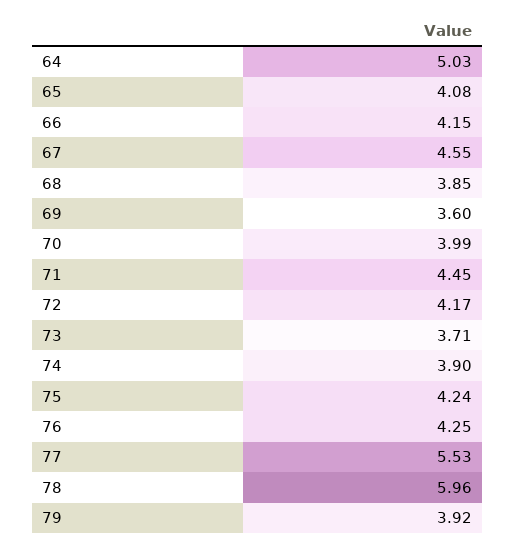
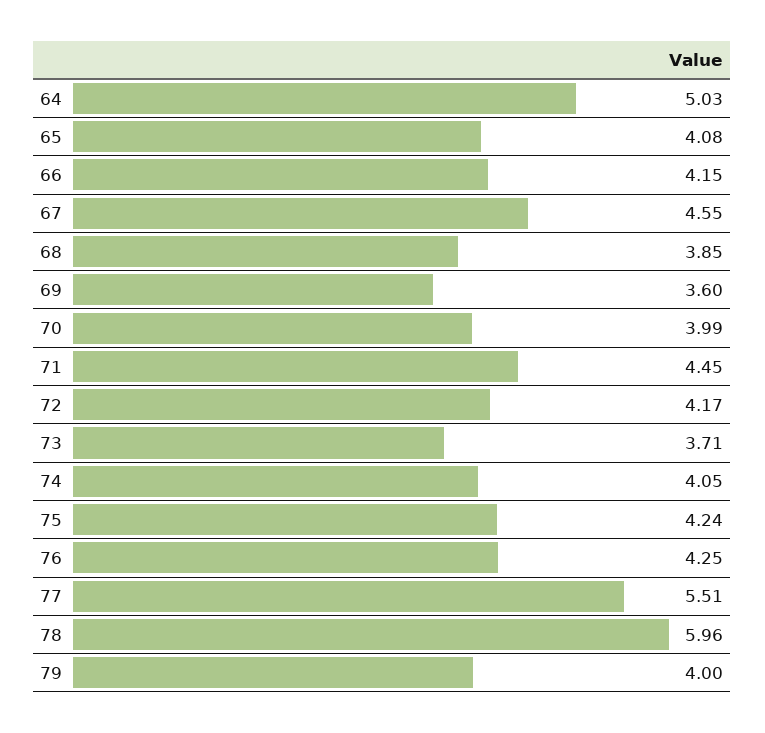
  {
    "64": 5.03,
    "65": 4.08,
    "66": 4.15,
    "67": 4.55,
    "68": 3.85,
    "69": 3.6,
    "70": 3.99,
    "71": 4.45,
    "72": 4.17,
    "73": 3.71,
-   "74": 3.9,
+   "74": 4.05,
    "75": 4.24,
    "76": 4.25,
-   "77": 5.53,
+   "77": 5.51,
    "78": 5.96,
-   "79": 3.92
+   "79": 4
  }

